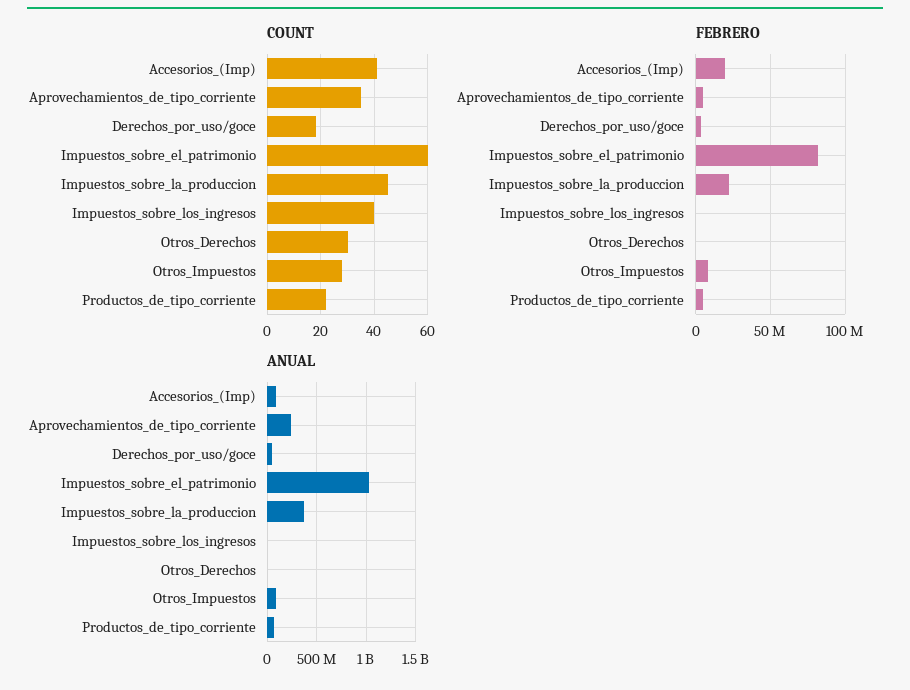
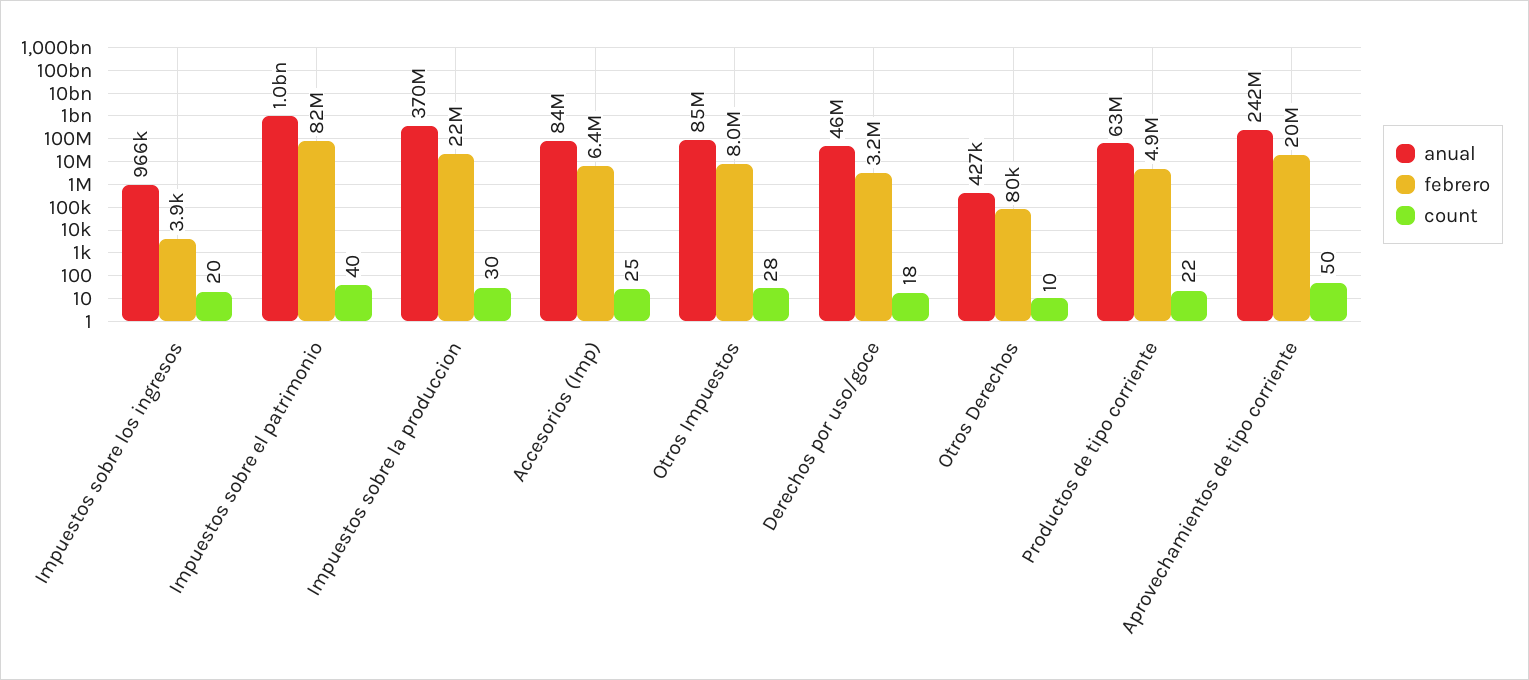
  {
    "COUNT": {
-     "Accesorios_(Imp)": 40,
+     "Accesorios_(Imp)": 25,
-     "Aprovechamientos_de_tipo_corriente": 35,
+     "Aprovechamientos_de_tipo_corriente": 50,
      "Derechos_por_uso/goce": 18,
-     "Impuestos_sobre_el_patrimonio": 60,
+     "Impuestos_sobre_el_patrimonio": 40,
-     "Impuestos_sobre_la_produccion": 45,
+     "Impuestos_sobre_la_produccion": 30,
-     "Impuestos_sobre_los_ingresos": 40,
+     "Impuestos_sobre_los_ingresos": 20,
-     "Otros_Derechos": 30,
+     "Otros_Derechos": 10,
      "Otros_Impuestos": 28,
      "Productos_de_tipo_corriente": 22
    },
    "FEBRERO": {
-     "Accesorios_(Imp)": 20000000,
+     "Accesorios_(Imp)": 6400000,
-     "Aprovechamientos_de_tipo_corriente": 5000000,
+     "Aprovechamientos_de_tipo_corriente": 20000000,
      "Derechos_por_uso/goce": 3200000,
      "Impuestos_sobre_el_patrimonio": 82000000,
      "Impuestos_sobre_la_produccion": 22000000,
      "Impuestos_sobre_los_ingresos": 3900,
      "Otros_Derechos": 80000,
      "Otros_Impuestos": 8000000,
      "Productos_de_tipo_corriente": 4900000
    },
    "ANUAL": {
      "Accesorios_(Imp)": 84000000,
      "Aprovechamientos_de_tipo_corriente": 242000000,
      "Derechos_por_uso/goce": 46000000,
      "Impuestos_sobre_el_patrimonio": 1000000000,
      "Impuestos_sobre_la_produccion": 370000000,
      "Impuestos_sobre_los_ingresos": 966000,
      "Otros_Derechos": 427000,
      "Otros_Impuestos": 85000000,
      "Productos_de_tipo_corriente": 63000000
    }
  }

